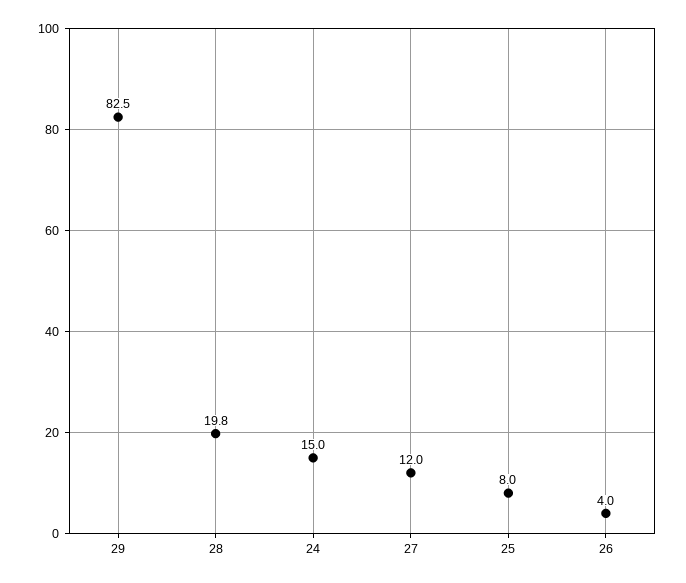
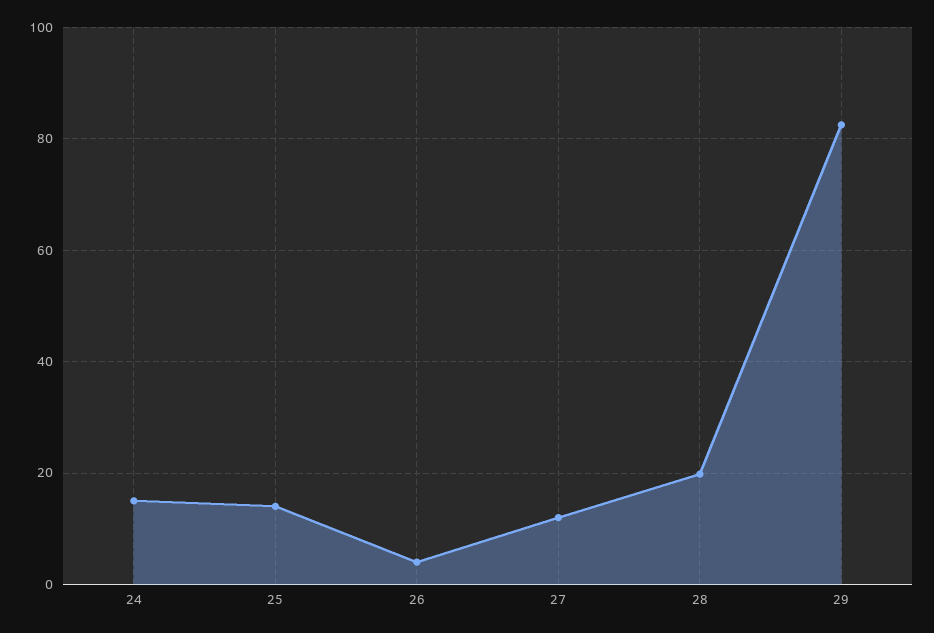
  {
    "29": 82.5,
    "28": 19.8,
    "24": 15,
    "27": 12,
-   "25": 8,
+   "25": 14,
    "26": 4
  }

